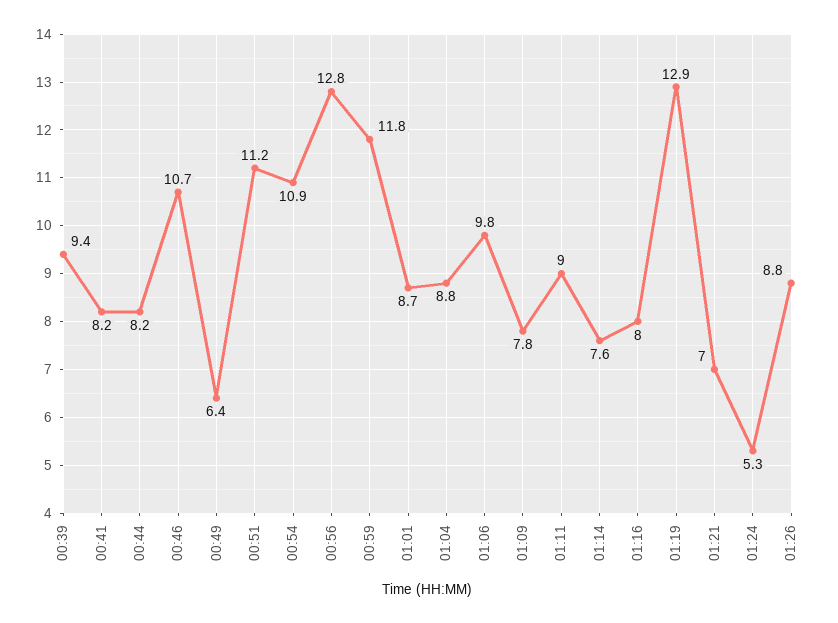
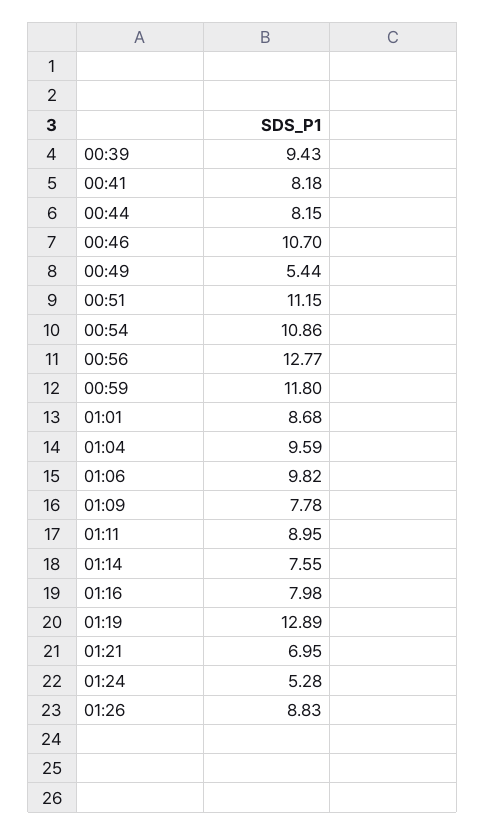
  {
    "00:39": 9.43,
    "00:41": 8.18,
    "00:44": 8.15,
    "00:46": 10.7,
-   "00:49": 6.4,
+   "00:49": 5.44,
    "00:51": 11.15,
    "00:54": 10.86,
    "00:56": 12.77,
    "00:59": 11.8,
    "01:01": 8.68,
-   "01:04": 8.8,
+   "01:04": 9.59,
    "01:06": 9.82,
    "01:09": 7.78,
    "01:11": 8.95,
    "01:14": 7.55,
    "01:16": 7.98,
    "01:19": 12.89,
    "01:21": 6.95,
    "01:24": 5.28,
    "01:26": 8.83
  }

